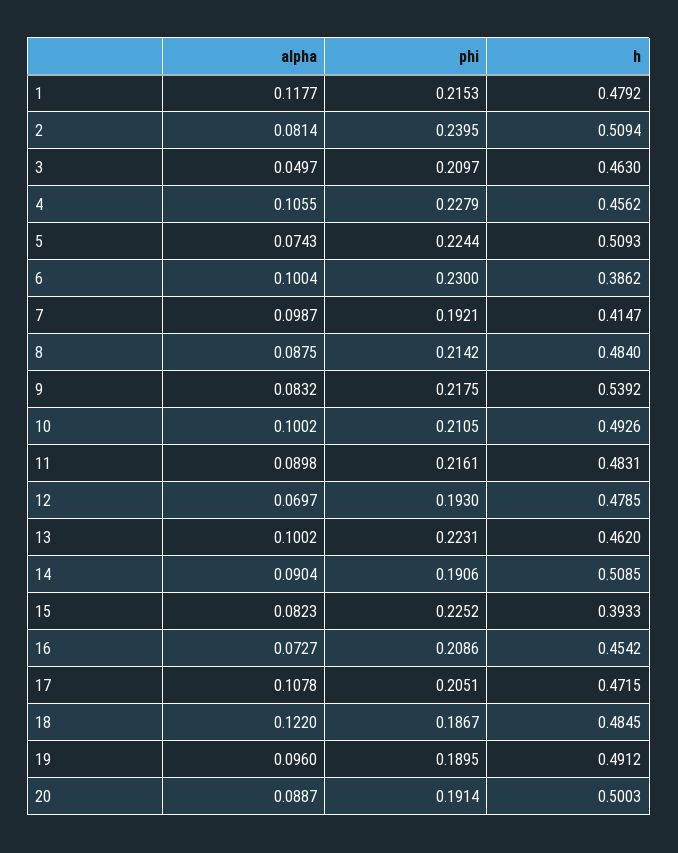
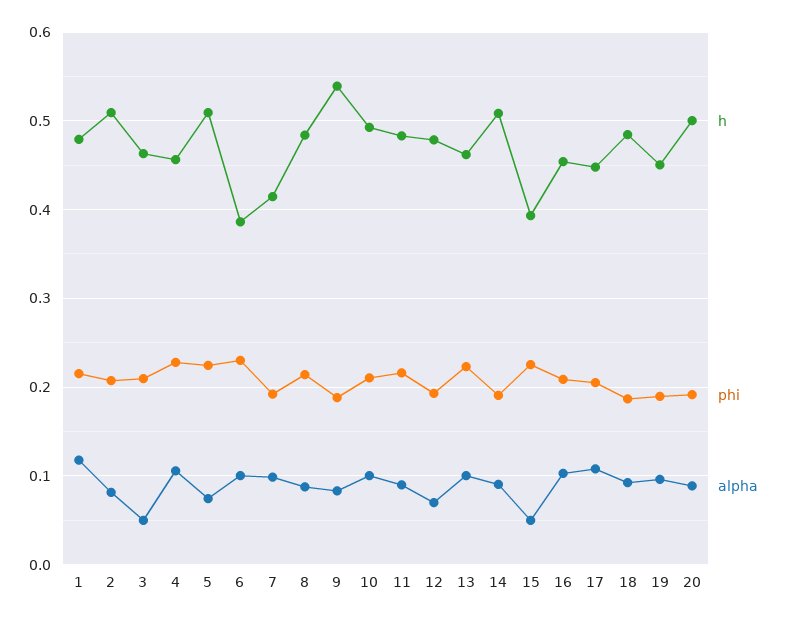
  {
    "alpha": {
      "1": 0.1177,
      "2": 0.0814,
      "3": 0.0497,
      "4": 0.1055,
      "5": 0.0743,
      "6": 0.1004,
      "7": 0.0987,
      "8": 0.0875,
      "9": 0.0832,
      "10": 0.1002,
      "11": 0.0898,
      "12": 0.0697,
      "13": 0.1002,
      "14": 0.0904,
-     "15": 0.0823,
+     "15": 0.05,
-     "16": 0.0727,
+     "16": 0.1,
      "17": 0.1078,
-     "18": 0.122,
+     "18": 0.09,
      "19": 0.096,
      "20": 0.0887
    },
    "phi": {
      "1": 0.2153,
-     "2": 0.2395,
+     "2": 0.21,
      "3": 0.2097,
      "4": 0.2279,
      "5": 0.2244,
      "6": 0.23,
      "7": 0.1921,
      "8": 0.2142,
-     "9": 0.2175,
+     "9": 0.19,
      "10": 0.2105,
      "11": 0.2161,
      "12": 0.193,
      "13": 0.2231,
      "14": 0.1906,
      "15": 0.2252,
      "16": 0.2086,
      "17": 0.2051,
      "18": 0.1867,
      "19": 0.1895,
      "20": 0.1914
    },
    "h": {
      "1": 0.4792,
      "2": 0.5094,
      "3": 0.463,
      "4": 0.4562,
      "5": 0.5093,
      "6": 0.3862,
      "7": 0.4147,
      "8": 0.484,
      "9": 0.5392,
      "10": 0.4926,
      "11": 0.4831,
      "12": 0.4785,
      "13": 0.462,
      "14": 0.5085,
      "15": 0.3933,
      "16": 0.4542,
-     "17": 0.4715,
+     "17": 0.45,
      "18": 0.4845,
-     "19": 0.4912,
+     "19": 0.45,
      "20": 0.5003
    }
  }

